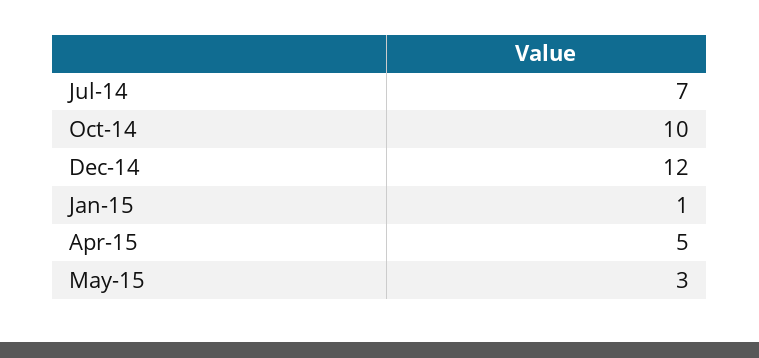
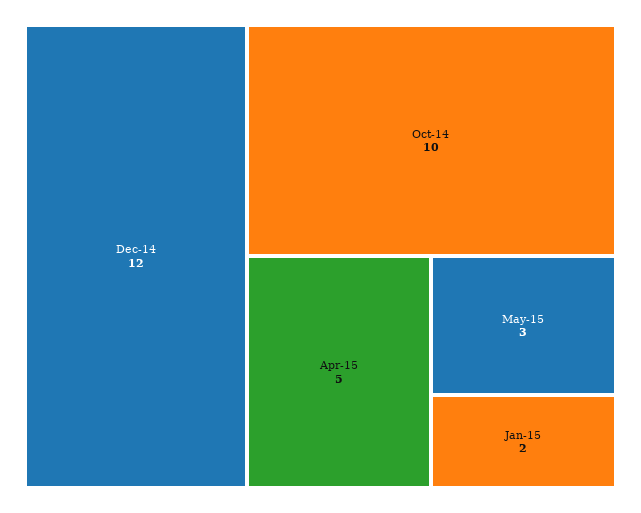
  {
-   "Jul-14": 7,
    "Oct-14": 10,
    "Dec-14": 12,
-   "Jan-15": 1,
+   "Jan-15": 2,
    "Apr-15": 5,
    "May-15": 3
  }

